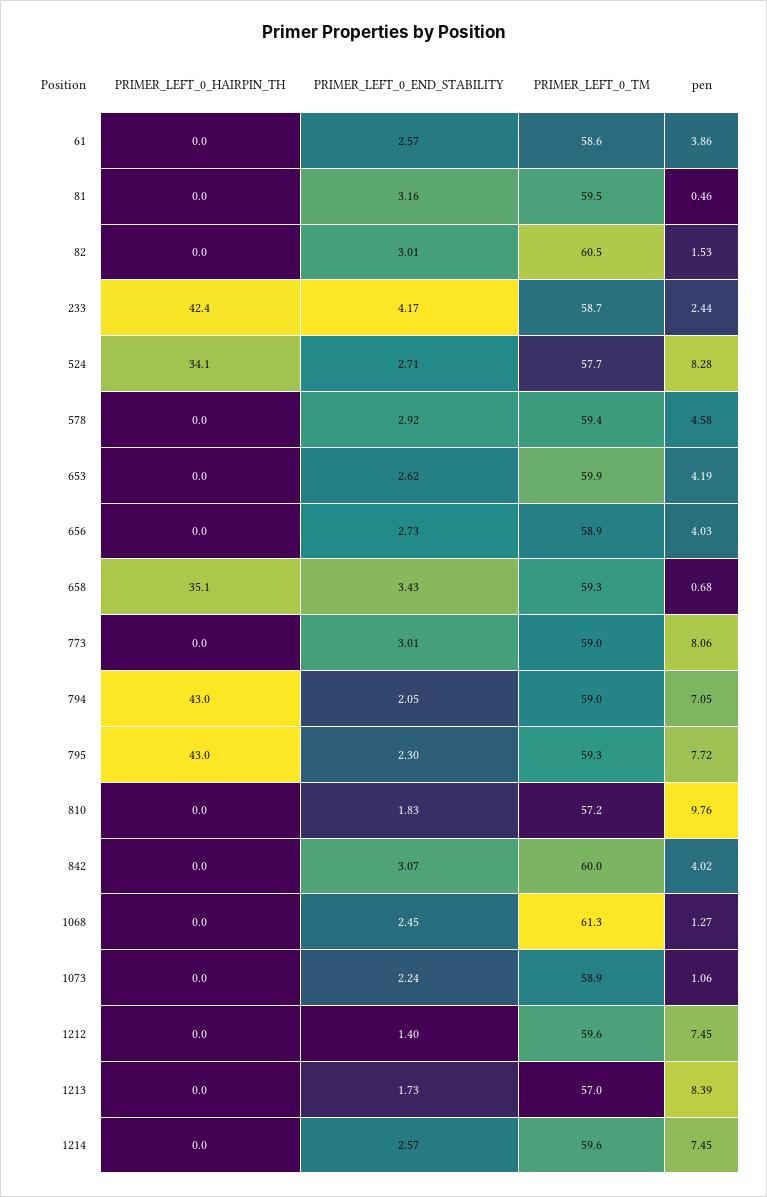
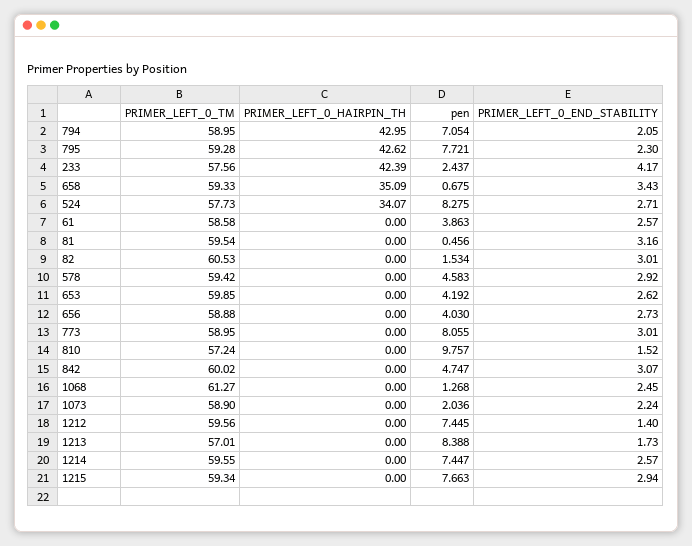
  {
    "PRIMER_LEFT_0_HAIRPIN_TH": {
      "61": 0,
      "81": 0,
      "82": 0,
      "233": 42.39,
      "524": 34.07,
      "578": 0,
      "653": 0,
      "656": 0,
      "658": 35.09,
      "773": 0,
      "794": 42.95,
-     "795": 43,
+     "795": 42.62,
      "810": 0,
      "842": 0,
      "1068": 0,
      "1073": 0,
      "1212": 0,
      "1213": 0,
-     "1214": 0
+     "1214": 0,
+     "1215": 0
    },
    "PRIMER_LEFT_0_END_STABILITY": {
      "61": 2.57,
      "81": 3.16,
      "82": 3.01,
      "233": 4.17,
      "524": 2.71,
      "578": 2.92,
      "653": 2.62,
      "656": 2.73,
      "658": 3.43,
      "773": 3.01,
      "794": 2.05,
      "795": 2.3,
-     "810": 1.83,
+     "810": 1.52,
      "842": 3.07,
      "1068": 2.45,
      "1073": 2.24,
      "1212": 1.4,
      "1213": 1.73,
-     "1214": 2.57
+     "1214": 2.57,
+     "1215": 2.94
    },
    "PRIMER_LEFT_0_TM": {
      "61": 58.58,
      "81": 59.54,
      "82": 60.53,
-     "233": 58.7,
+     "233": 57.56,
      "524": 57.73,
      "578": 59.42,
      "653": 59.85,
      "656": 58.88,
      "658": 59.33,
      "773": 58.95,
      "794": 58.95,
      "795": 59.28,
      "810": 57.24,
      "842": 60.02,
      "1068": 61.27,
      "1073": 58.9,
      "1212": 59.56,
      "1213": 57.01,
-     "1214": 59.55
+     "1214": 59.55,
+     "1215": 59.34
    },
    "pen": {
      "61": 3.863,
      "81": 0.456,
      "82": 1.534,
      "233": 2.437,
      "524": 8.275,
      "578": 4.583,
      "653": 4.192,
      "656": 4.03,
      "658": 0.675,
      "773": 8.055,
      "794": 7.054,
      "795": 7.721,
      "810": 9.757,
-     "842": 4.02,
+     "842": 4.747,
      "1068": 1.268,
-     "1073": 1.06,
+     "1073": 2.036,
      "1212": 7.445,
      "1213": 8.388,
-     "1214": 7.447
+     "1214": 7.447,
+     "1215": 7.663
    }
  }

